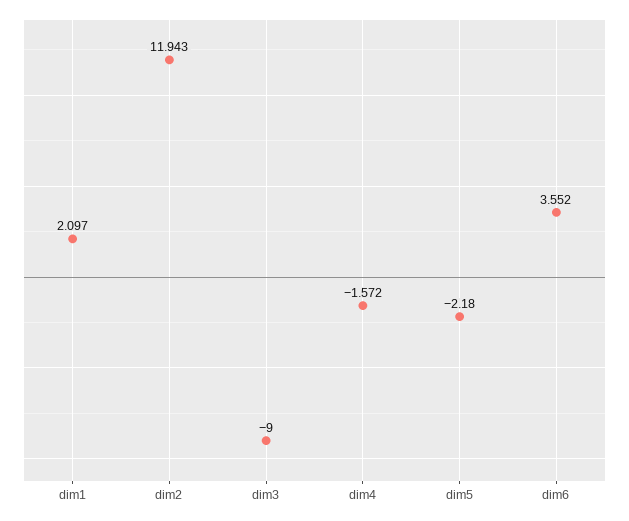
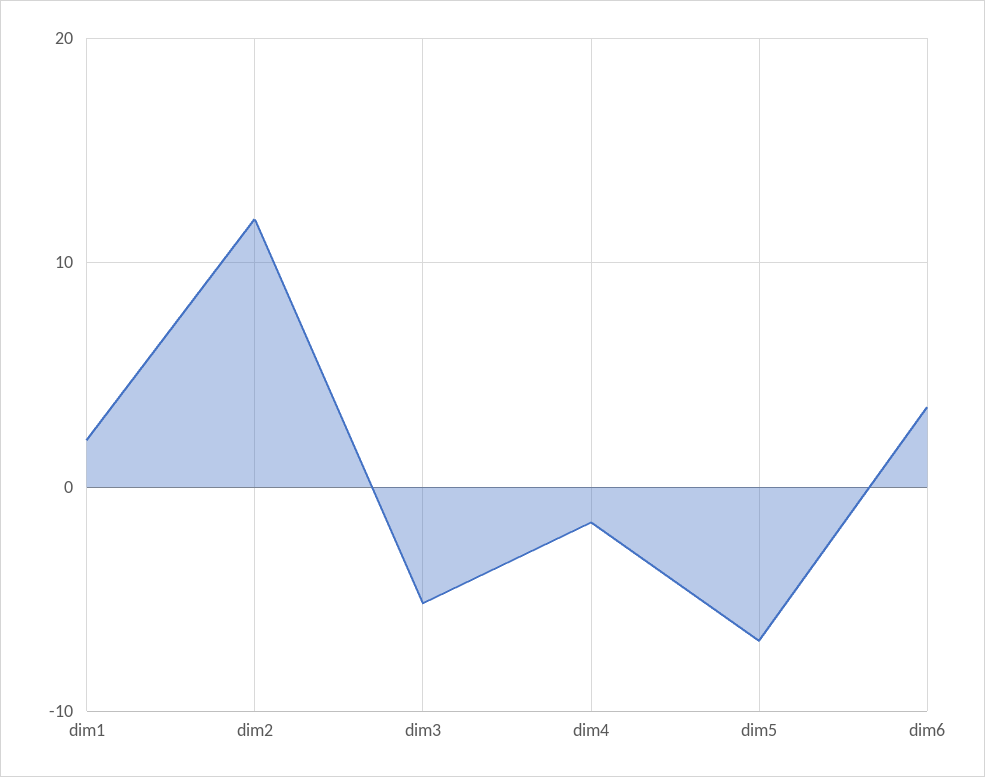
  {
    "dim1": 2.097,
    "dim2": 11.943,
-   "dim3": -9,
+   "dim3": -5,
    "dim4": -1.572,
-   "dim5": -2.18,
+   "dim5": -7,
    "dim6": 3.552
  }

